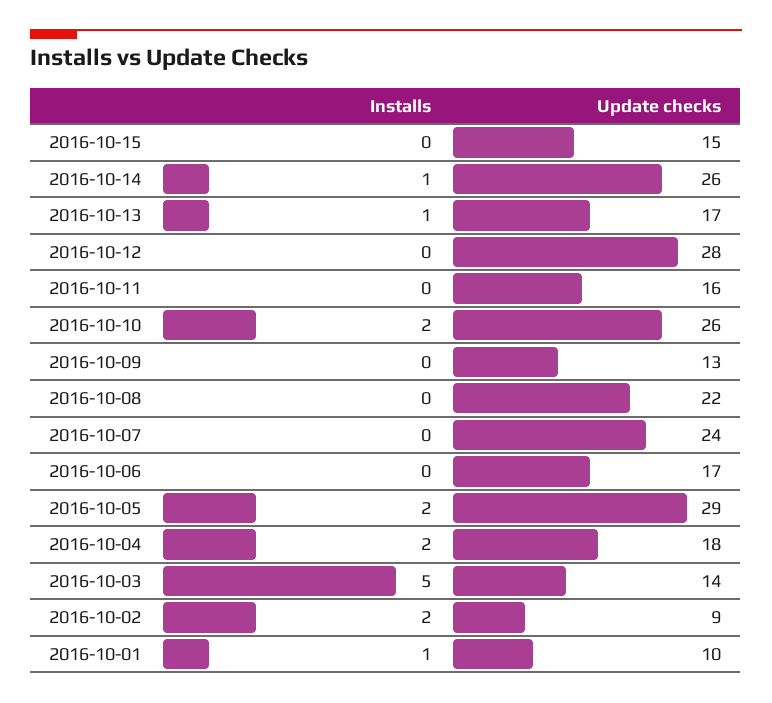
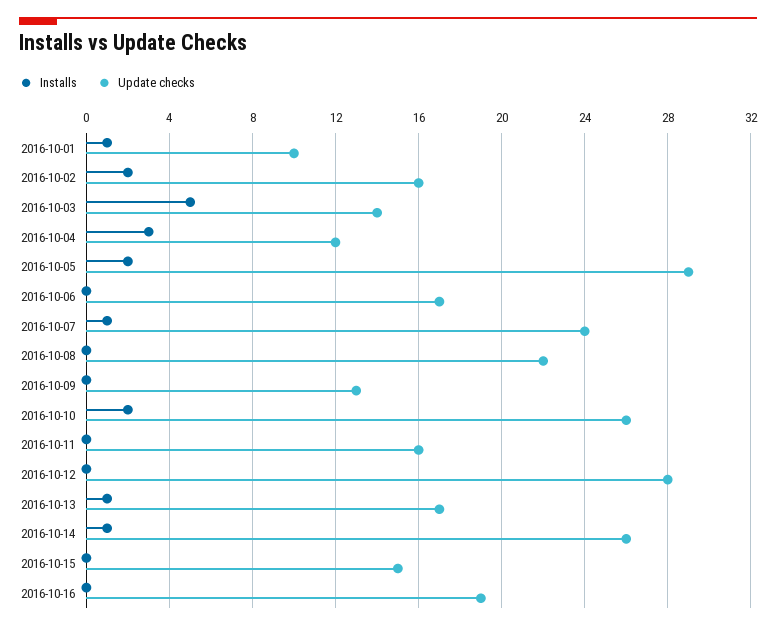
  {
    "Installs": {
      "2016-10-15": 0,
      "2016-10-14": 1,
      "2016-10-13": 1,
      "2016-10-12": 0,
      "2016-10-11": 0,
      "2016-10-10": 2,
      "2016-10-09": 0,
      "2016-10-08": 0,
-     "2016-10-07": 0,
+     "2016-10-07": 1,
      "2016-10-06": 0,
      "2016-10-05": 2,
-     "2016-10-04": 2,
+     "2016-10-04": 3,
      "2016-10-03": 5,
      "2016-10-02": 2,
-     "2016-10-01": 1
+     "2016-10-01": 1,
+     "2016-10-16": 0
    },
    "Update checks": {
      "2016-10-15": 15,
      "2016-10-14": 26,
      "2016-10-13": 17,
      "2016-10-12": 28,
      "2016-10-11": 16,
      "2016-10-10": 26,
      "2016-10-09": 13,
      "2016-10-08": 22,
      "2016-10-07": 24,
      "2016-10-06": 17,
      "2016-10-05": 29,
-     "2016-10-04": 18,
+     "2016-10-04": 12,
      "2016-10-03": 14,
-     "2016-10-02": 9,
+     "2016-10-02": 16,
-     "2016-10-01": 10
+     "2016-10-01": 10,
+     "2016-10-16": 19
    }
  }

